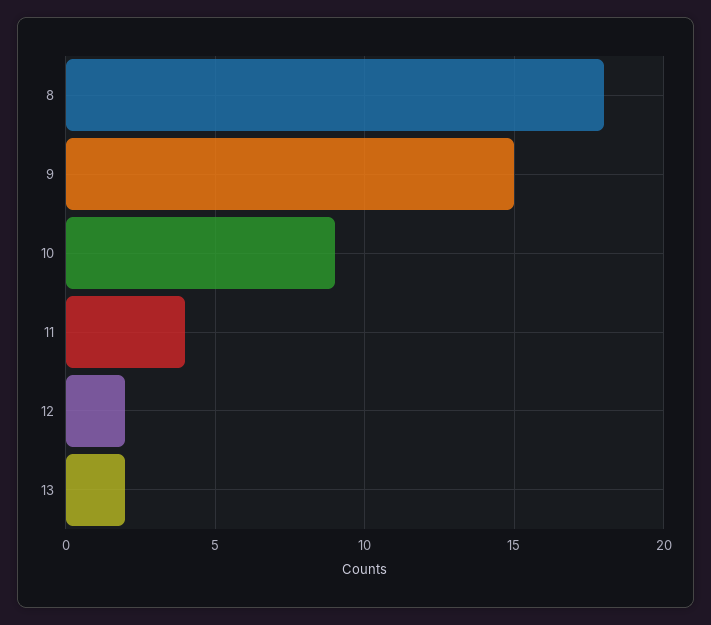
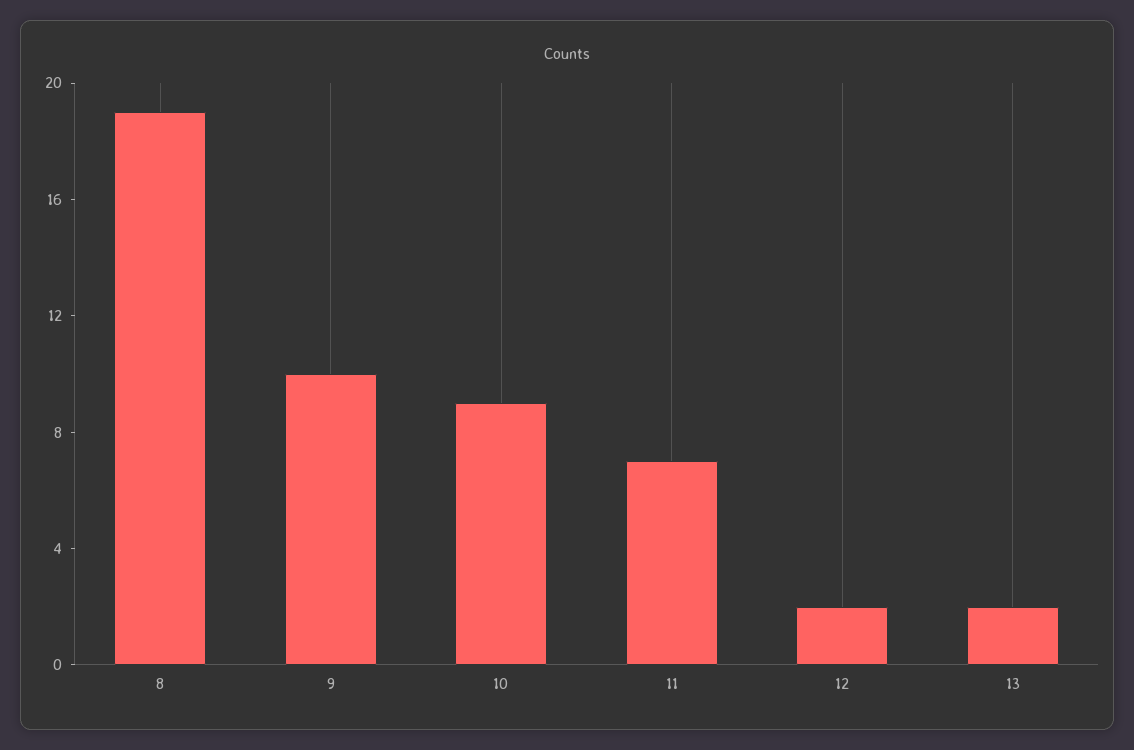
  {
-   "8": 18,
+   "8": 19,
-   "9": 15,
+   "9": 10,
    "10": 9,
-   "11": 4,
+   "11": 7,
    "12": 2,
    "13": 2
  }

